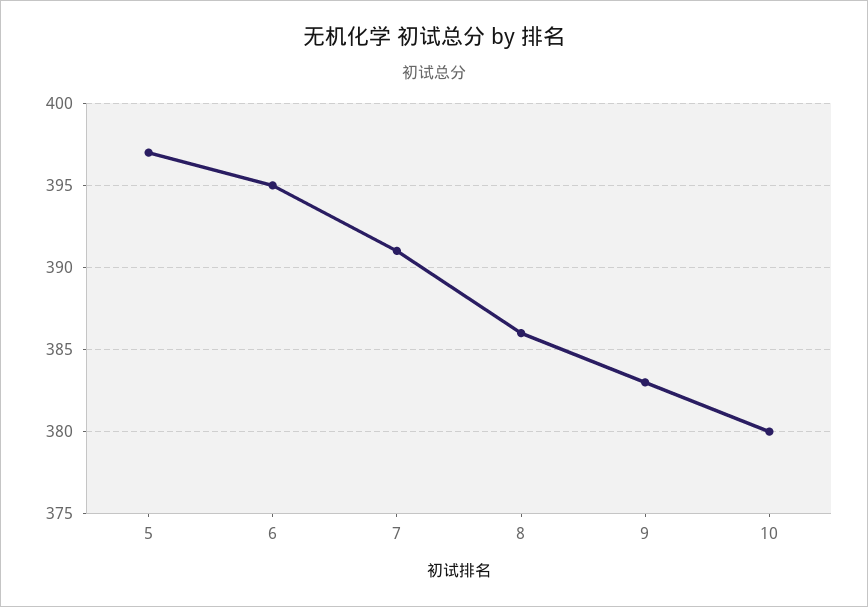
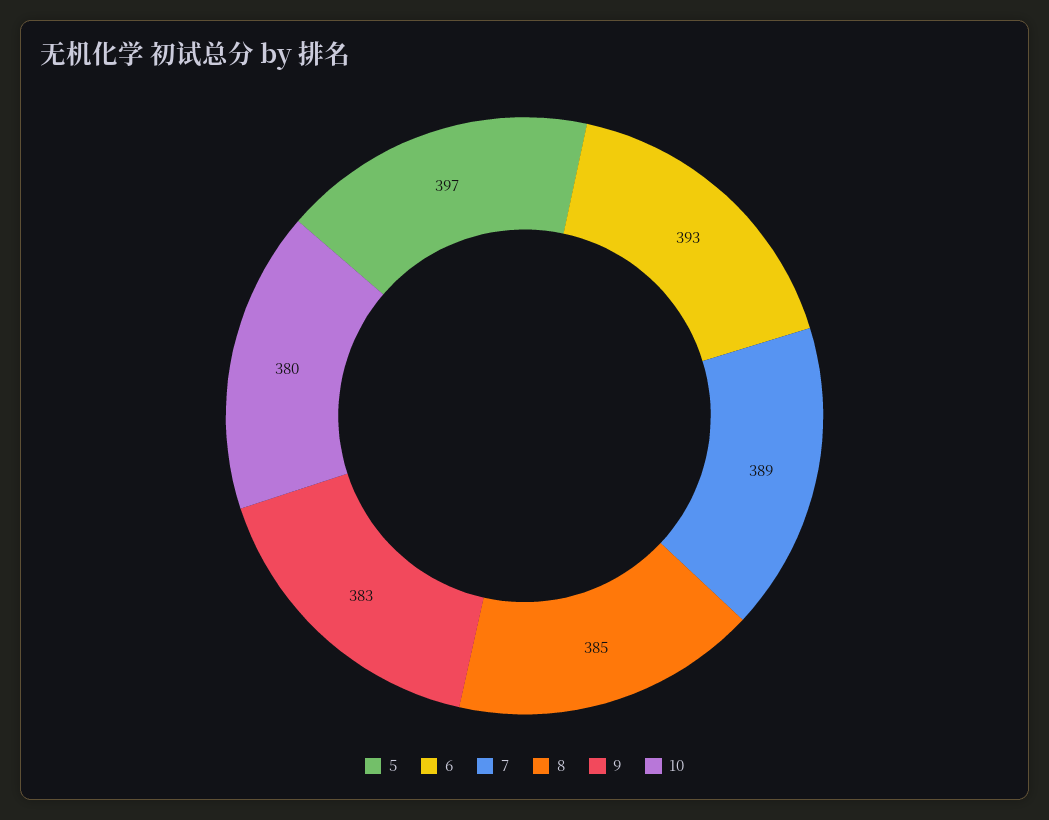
  {
    "5": 397,
-   "6": 395,
+   "6": 393,
-   "7": 391,
+   "7": 389,
-   "8": 386,
+   "8": 385,
    "9": 383,
    "10": 380
  }

